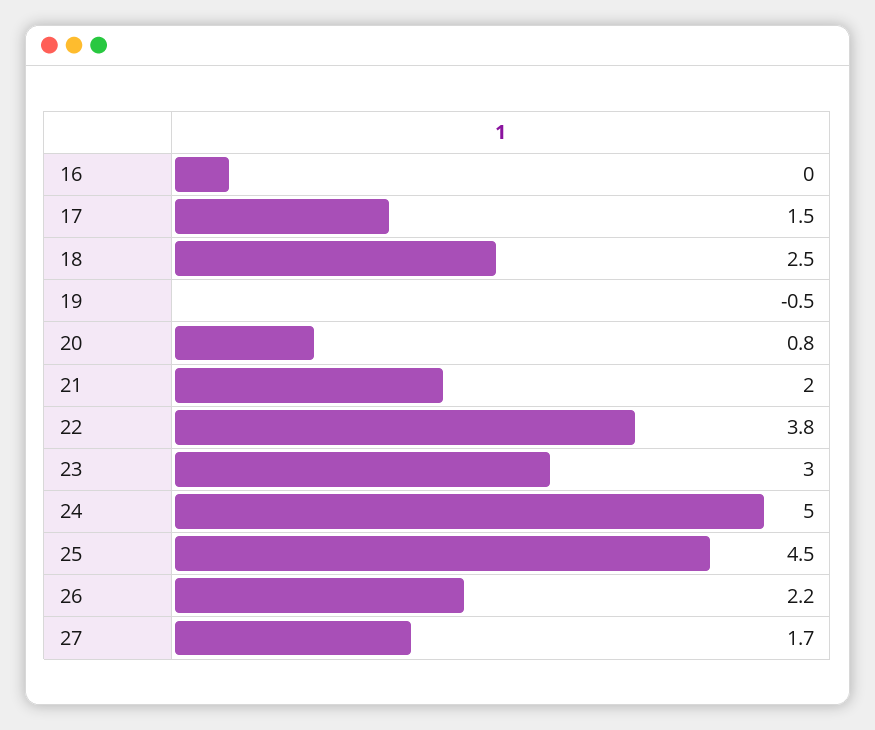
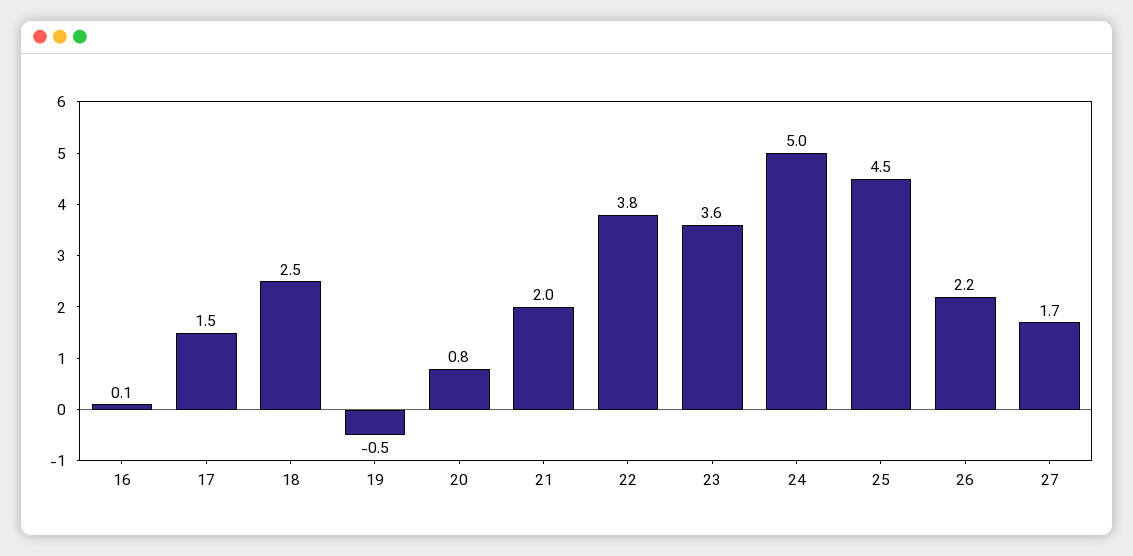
  {
-   "16": 0,
+   "16": 0.1,
    "17": 1.5,
    "18": 2.5,
    "19": -0.5,
    "20": 0.8,
    "21": 2,
    "22": 3.8,
-   "23": 3,
+   "23": 3.6,
    "24": 5,
    "25": 4.5,
    "26": 2.2,
    "27": 1.7
  }

